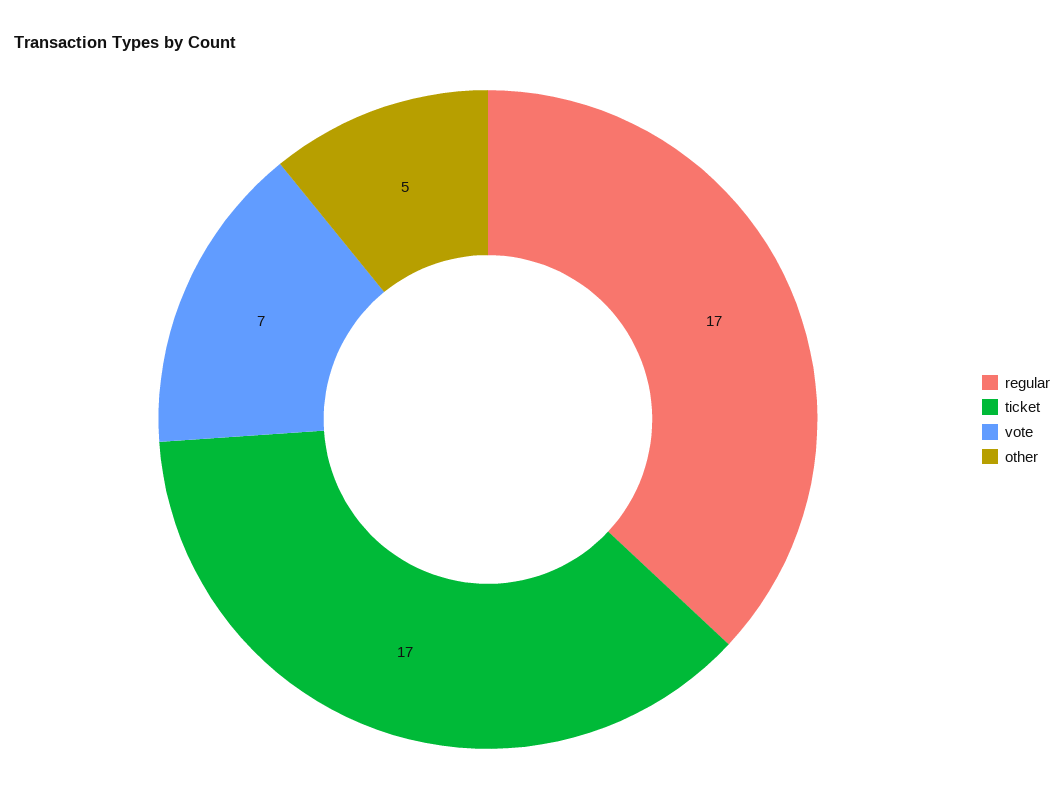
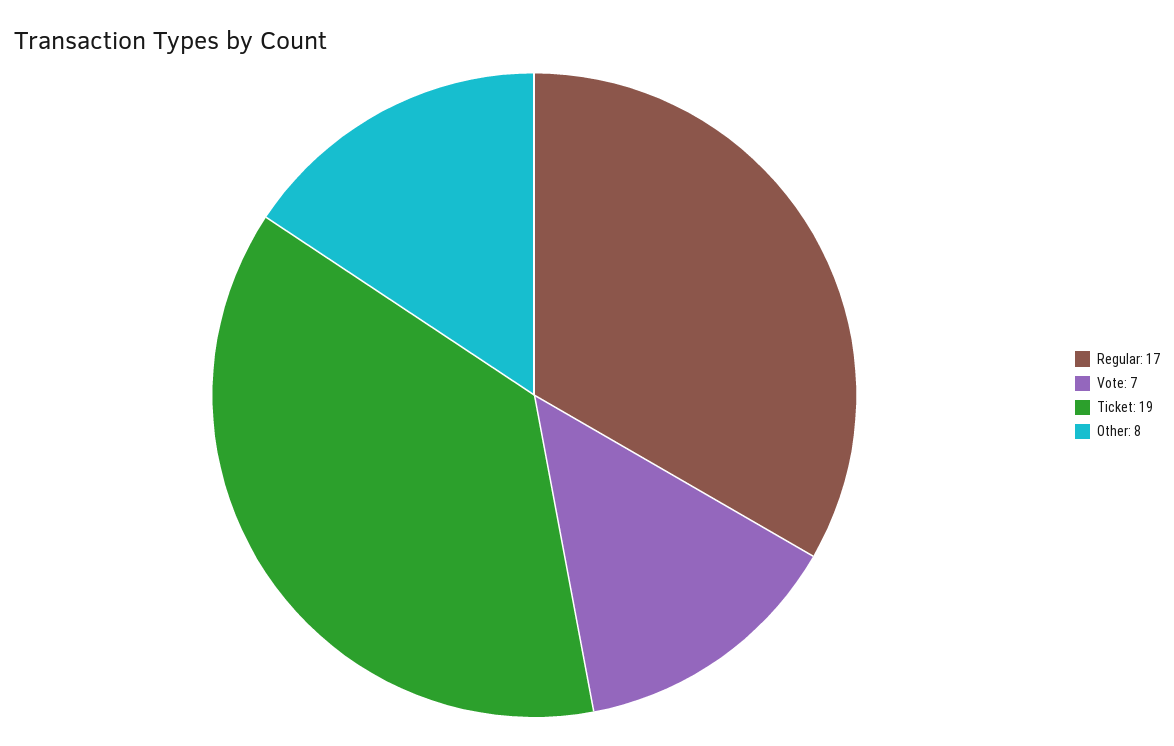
  {
    "regular": 17,
-   "ticket": 17,
+   "ticket": 19,
    "vote": 7,
-   "other": 5
+   "other": 8
  }

